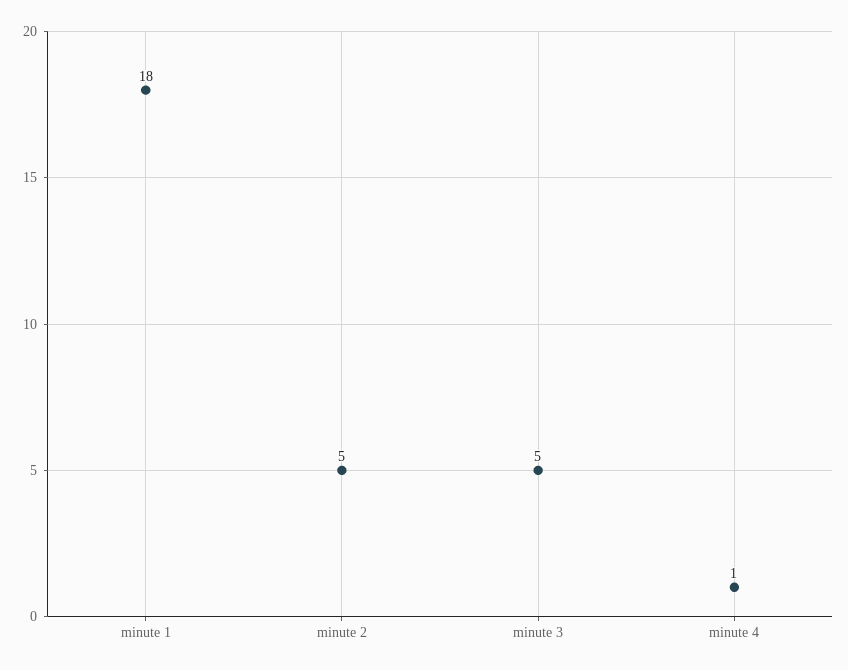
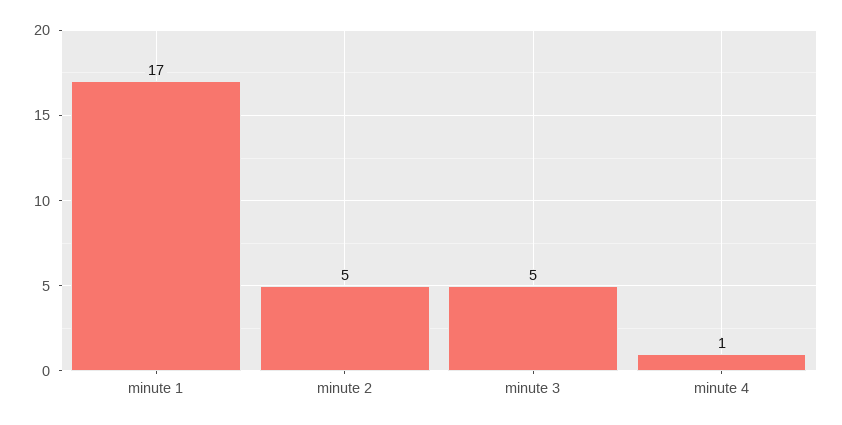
  {
-   "minute 1": 18,
+   "minute 1": 17,
    "minute 2": 5,
    "minute 3": 5,
    "minute 4": 1
  }

